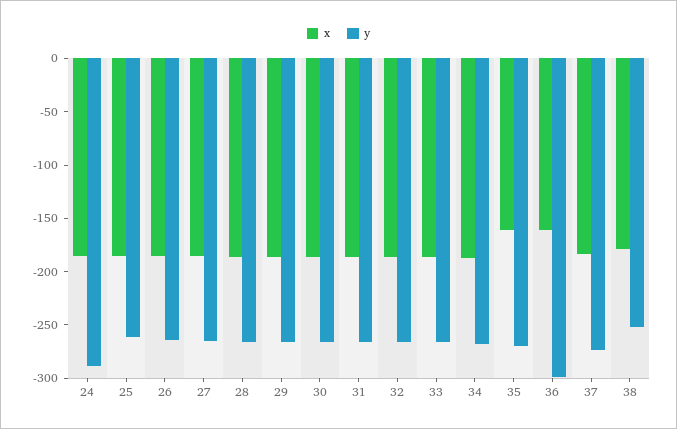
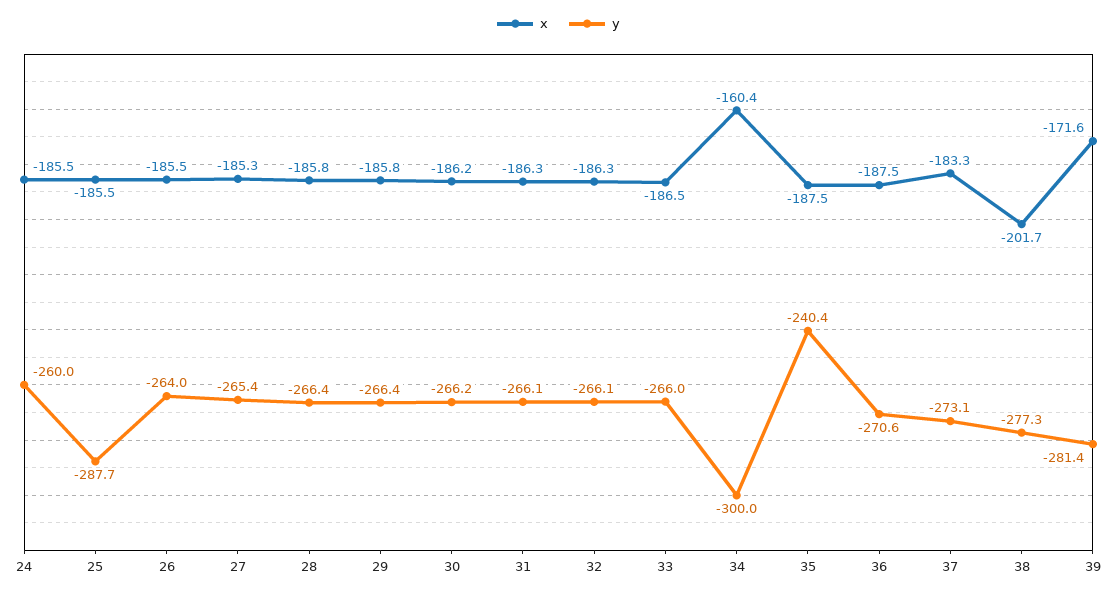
  {
    "x": {
      "24": -185.5,
      "25": -185.5,
      "26": -185.5,
      "27": -185.3,
      "28": -185.8,
      "29": -185.8,
      "30": -186.2,
      "31": -186.3,
      "32": -186.3,
      "33": -186.5,
-     "34": -190,
+     "34": -160.4,
-     "35": -160,
+     "35": -187.5,
-     "36": -160,
+     "36": -187.5,
      "37": -183.3,
-     "38": -180
+     "38": -201.7,
+     "39": -171.6
    },
    "y": {
-     "24": -290,
+     "24": -260,
-     "25": -260,
+     "25": -287.7,
      "26": -264,
      "27": -265.4,
      "28": -266.4,
      "29": -266.4,
      "30": -266.2,
      "31": -266.1,
      "32": -266.1,
      "33": -266,
-     "34": -270,
+     "34": -300,
-     "35": -270,
+     "35": -240.4,
-     "36": -300,
+     "36": -270.6,
      "37": -273.1,
-     "38": -250
+     "38": -277.3,
+     "39": -281.4
    }
  }

